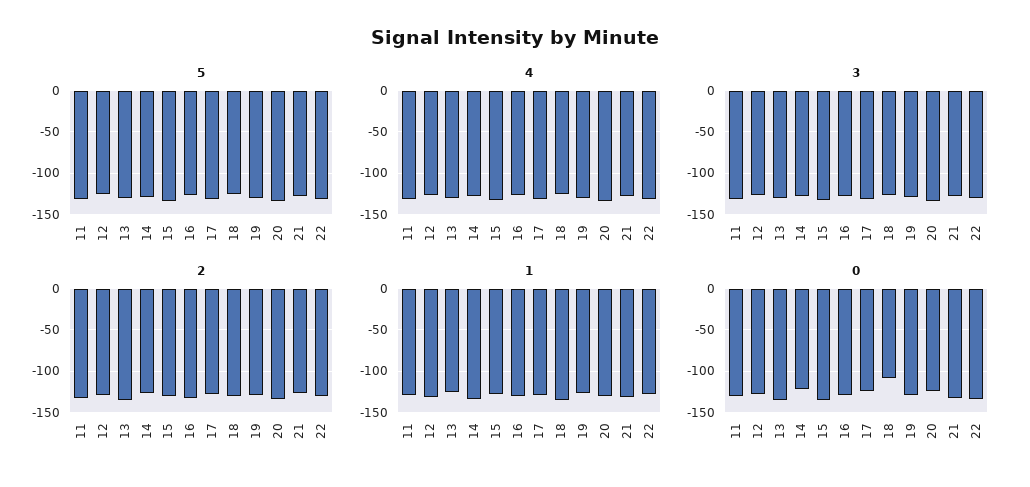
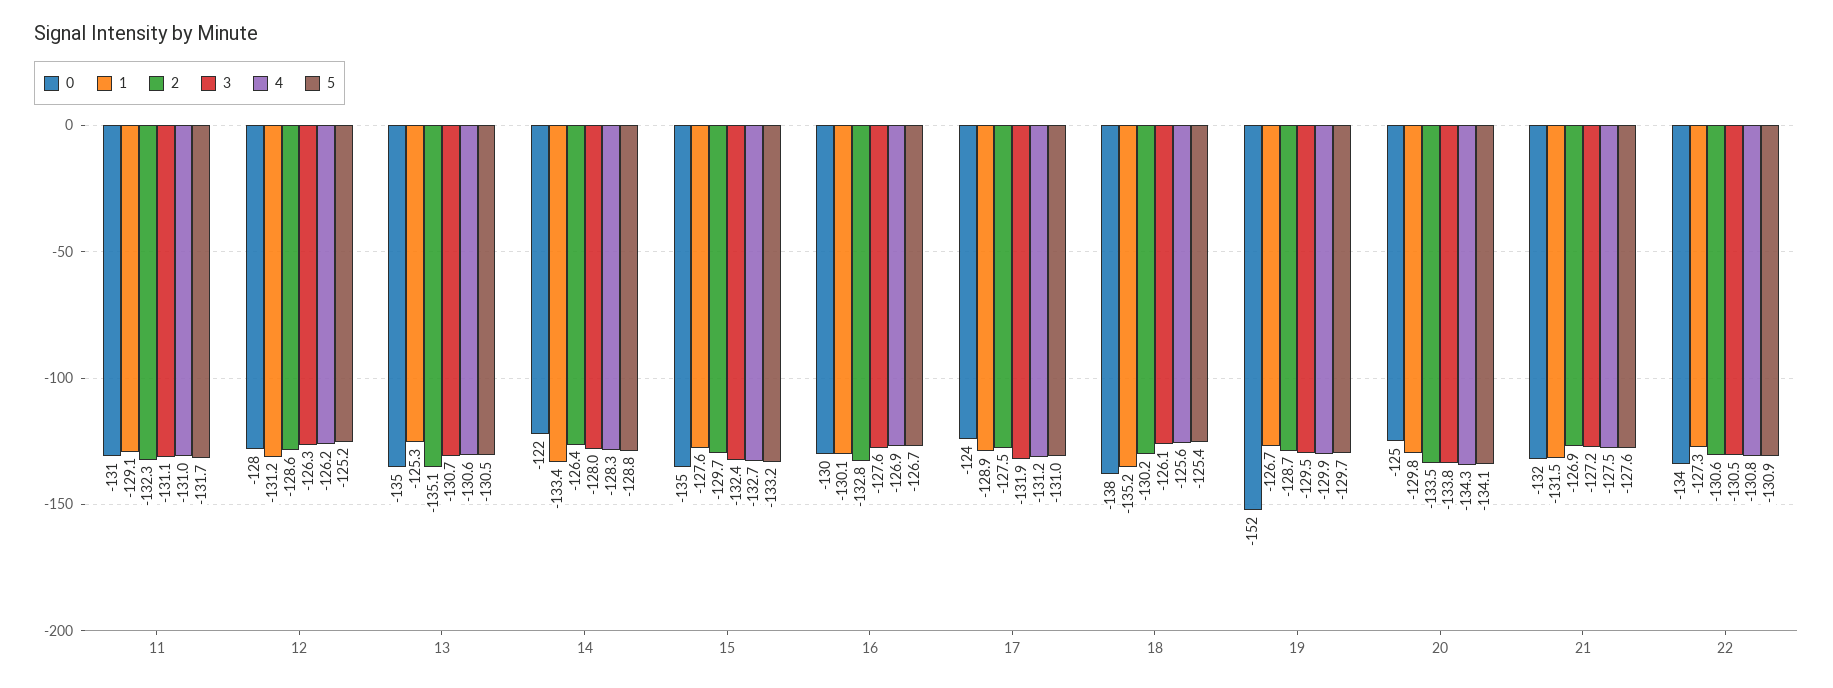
  {
    "5": {
      "11": -131.7,
      "12": -125.2,
      "13": -130.5,
      "14": -128.8,
      "15": -133.2,
      "16": -126.7,
      "17": -131,
      "18": -125.4,
      "19": -129.7,
      "20": -134.1,
      "21": -127.6,
      "22": -130.9
    },
    "4": {
      "11": -131,
      "12": -126.2,
      "13": -130.6,
      "14": -128.3,
      "15": -132.7,
      "16": -126.9,
      "17": -131.2,
      "18": -125.6,
      "19": -129.9,
      "20": -134.3,
      "21": -127.5,
      "22": -130.8
    },
    "3": {
      "11": -131.1,
      "12": -126.3,
      "13": -130.7,
      "14": -128,
      "15": -132.4,
      "16": -127.6,
      "17": -131.9,
      "18": -126.1,
      "19": -129.5,
      "20": -133.8,
      "21": -127.2,
      "22": -130.5
    },
    "2": {
      "11": -132.3,
      "12": -128.6,
      "13": -135.1,
      "14": -126.4,
      "15": -129.7,
      "16": -132.8,
      "17": -127.5,
      "18": -130.2,
      "19": -128.7,
      "20": -133.5,
      "21": -126.9,
      "22": -130.6
    },
    "1": {
      "11": -129.1,
      "12": -131.2,
      "13": -125.3,
      "14": -133.4,
      "15": -127.6,
      "16": -130.1,
      "17": -128.9,
      "18": -135.2,
      "19": -126.7,
      "20": -129.8,
      "21": -131.5,
      "22": -127.3
    },
    "0": {
      "11": -131,
      "12": -128,
      "13": -135,
      "14": -122,
      "15": -135,
      "16": -130,
      "17": -124,
-     "18": -110,
+     "18": -138,
-     "19": -130,
+     "19": -152,
      "20": -125,
      "21": -132,
      "22": -134
    }
  }

